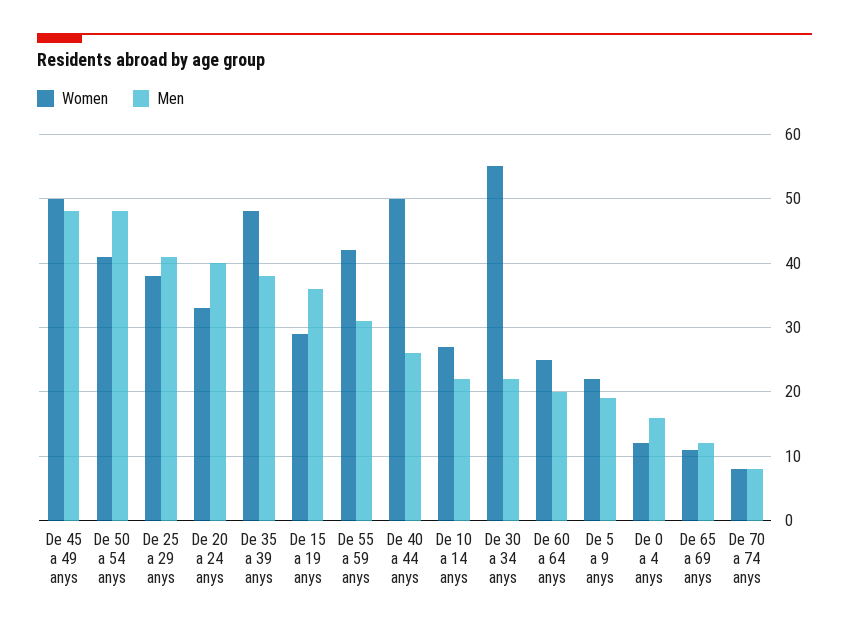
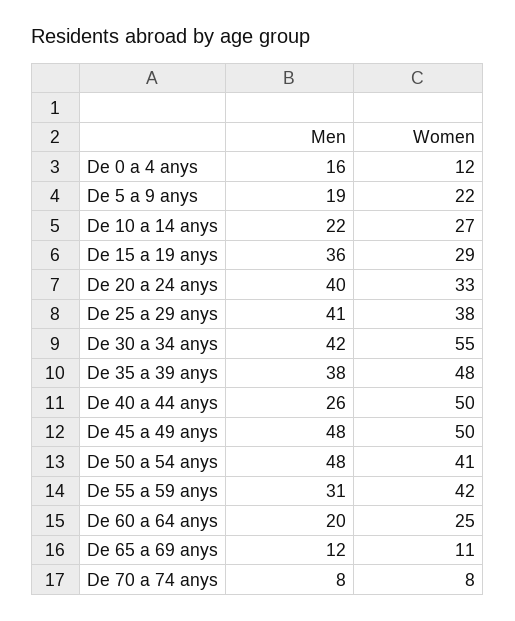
  {
    "Women": {
      "De 45 a 49 anys": 50,
      "De 50 a 54 anys": 41,
      "De 25 a 29 anys": 38,
      "De 20 a 24 anys": 33,
      "De 35 a 39 anys": 48,
      "De 15 a 19 anys": 29,
      "De 55 a 59 anys": 42,
      "De 40 a 44 anys": 50,
      "De 10 a 14 anys": 27,
      "De 30 a 34 anys": 55,
      "De 60 a 64 anys": 25,
      "De 5 a 9 anys": 22,
      "De 0 a 4 anys": 12,
      "De 65 a 69 anys": 11,
      "De 70 a 74 anys": 8
    },
    "Men": {
      "De 45 a 49 anys": 48,
      "De 50 a 54 anys": 48,
      "De 25 a 29 anys": 41,
      "De 20 a 24 anys": 40,
      "De 35 a 39 anys": 38,
      "De 15 a 19 anys": 36,
      "De 55 a 59 anys": 31,
      "De 40 a 44 anys": 26,
      "De 10 a 14 anys": 22,
-     "De 30 a 34 anys": 22,
+     "De 30 a 34 anys": 42,
      "De 60 a 64 anys": 20,
      "De 5 a 9 anys": 19,
      "De 0 a 4 anys": 16,
      "De 65 a 69 anys": 12,
      "De 70 a 74 anys": 8
    }
  }

